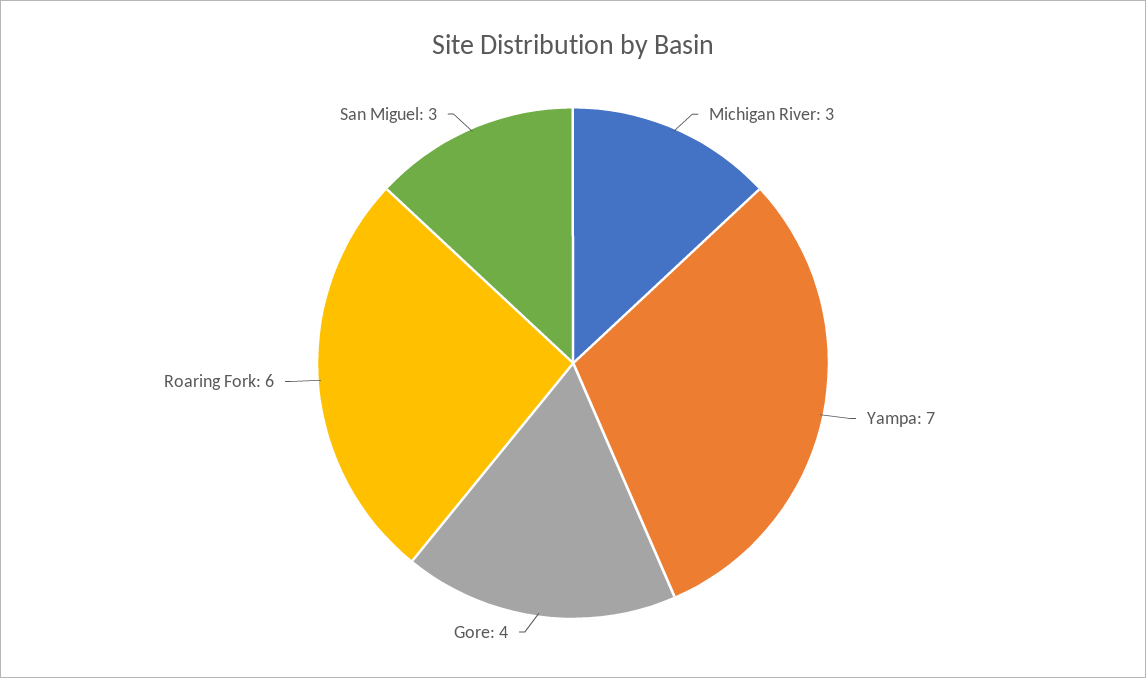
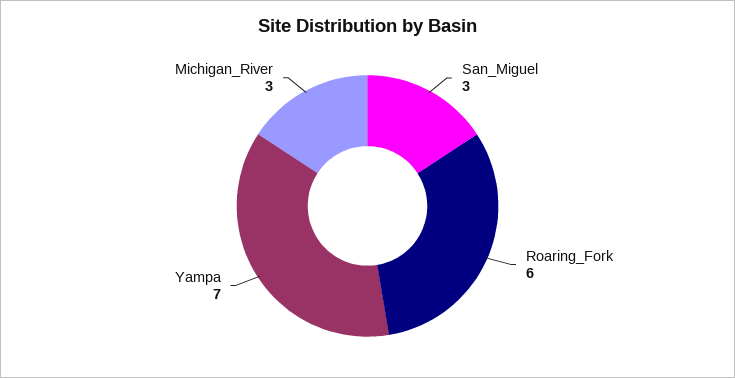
  {
    "Michigan River": 3,
    "Yampa": 7,
-   "Gore": 4,
    "Roaring Fork": 6,
    "San Miguel": 3
  }

